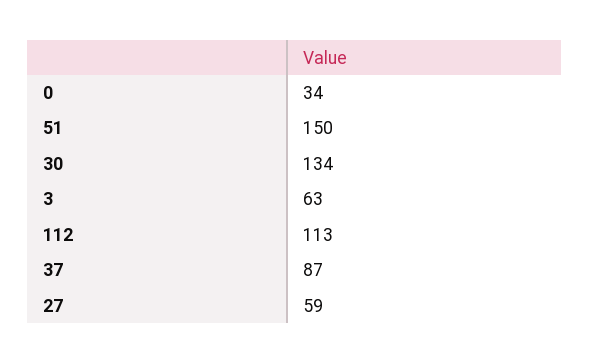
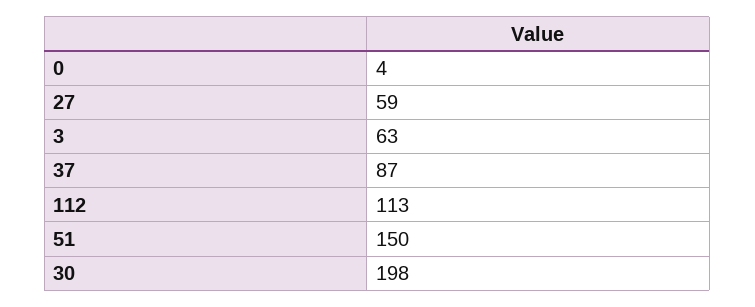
  {
-   "0": 34,
+   "0": 4,
    "51": 150,
-   "30": 134,
+   "30": 198,
    "3": 63,
    "112": 113,
    "37": 87,
    "27": 59
  }

